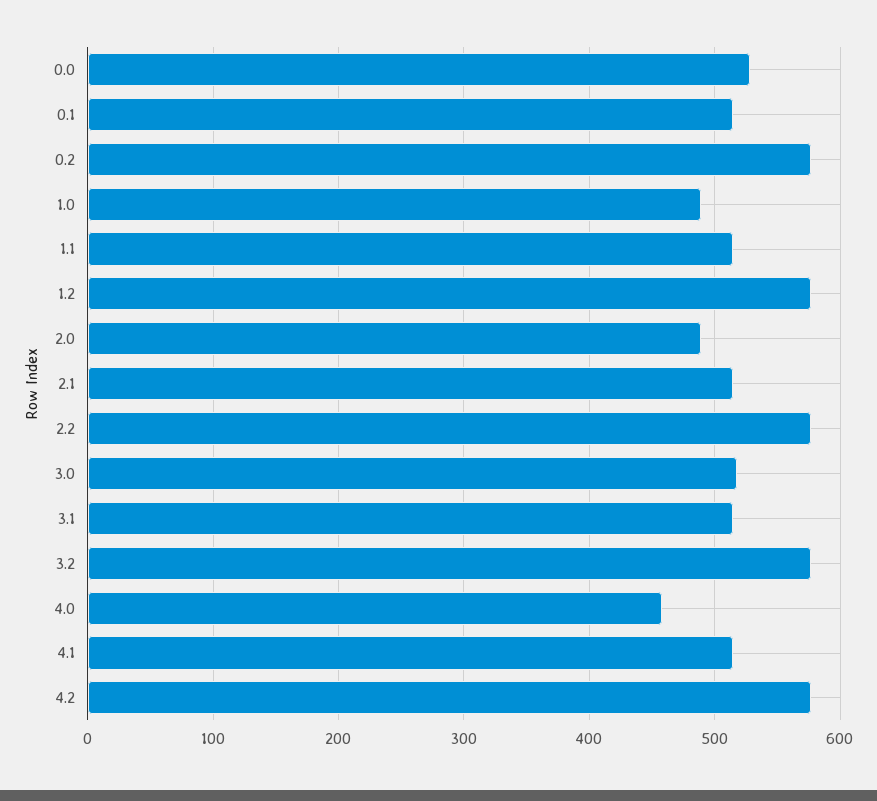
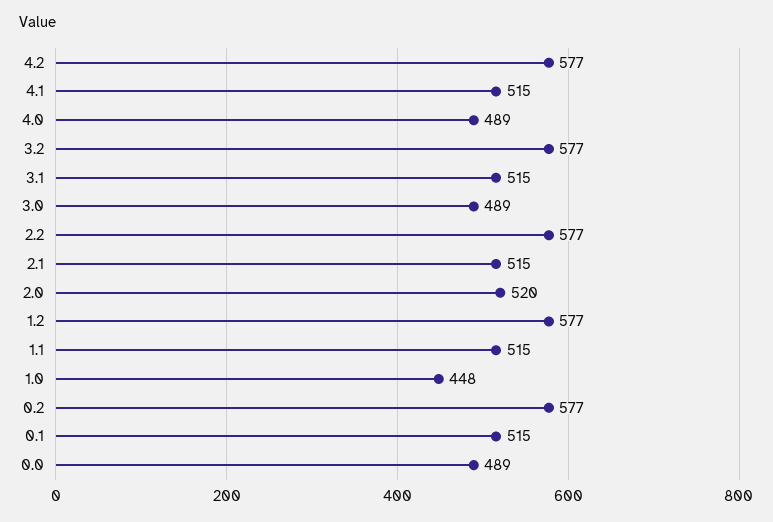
  {
-   "0.0": 530,
+   "0.0": 489,
    "0.1": 515,
    "0.2": 577,
-   "1.0": 490,
+   "1.0": 448,
    "1.1": 515,
    "1.2": 577,
-   "2.0": 490,
+   "2.0": 520,
    "2.1": 515,
    "2.2": 577,
-   "3.0": 520,
+   "3.0": 489,
    "3.1": 515,
    "3.2": 577,
-   "4.0": 460,
+   "4.0": 489,
    "4.1": 515,
    "4.2": 577
  }

